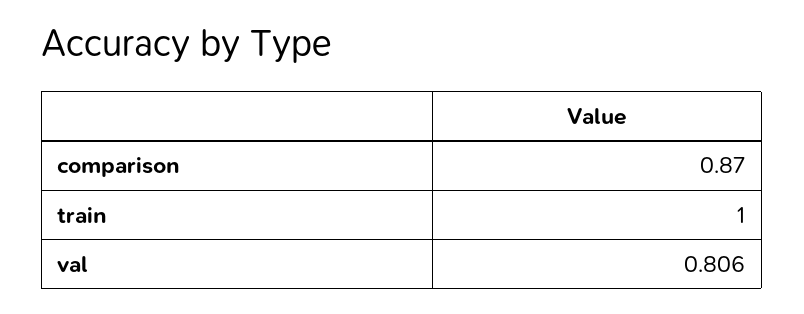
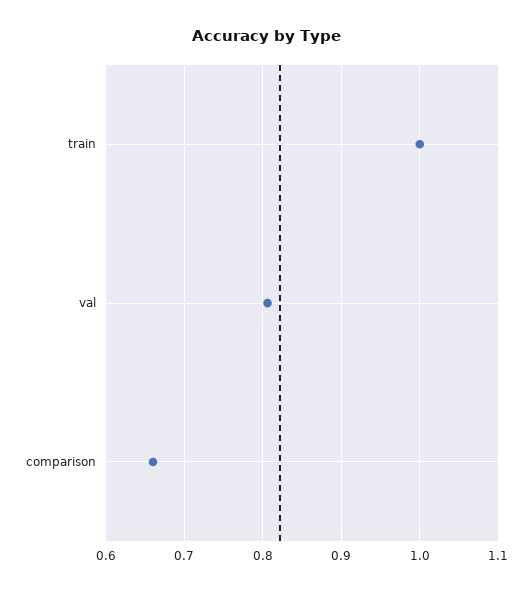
  {
-   "comparison": 0.87,
+   "comparison": 0.66,
    "train": 1,
    "val": 0.806
  }

